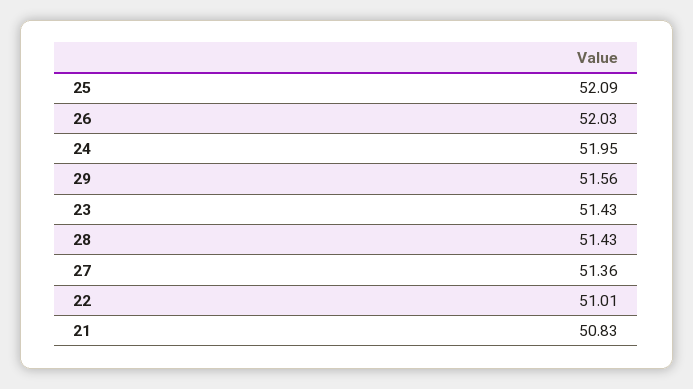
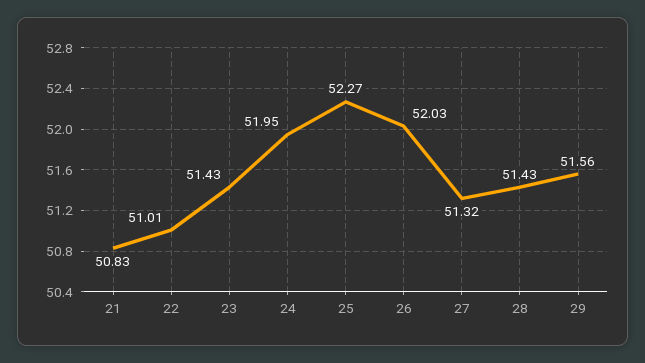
  {
-   "25": 52.09,
+   "25": 52.27,
    "26": 52.03,
    "24": 51.95,
    "29": 51.56,
    "23": 51.43,
    "28": 51.43,
-   "27": 51.36,
+   "27": 51.32,
    "22": 51.01,
    "21": 50.83
  }

